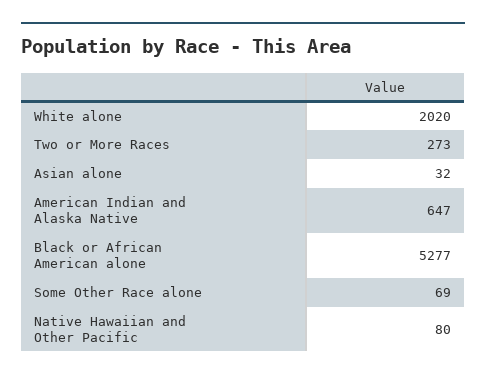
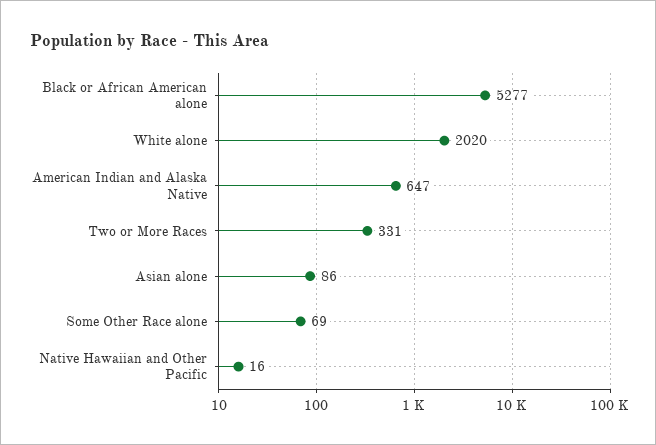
  {
    "White alone": 2020,
-   "Two or More Races": 273,
+   "Two or More Races": 331,
-   "Asian alone": 32,
+   "Asian alone": 86,
    "American Indian and Alaska Native": 647,
    "Black or African American alone": 5277,
    "Some Other Race alone": 69,
-   "Native Hawaiian and Other Pacific": 80
+   "Native Hawaiian and Other Pacific": 16
  }

